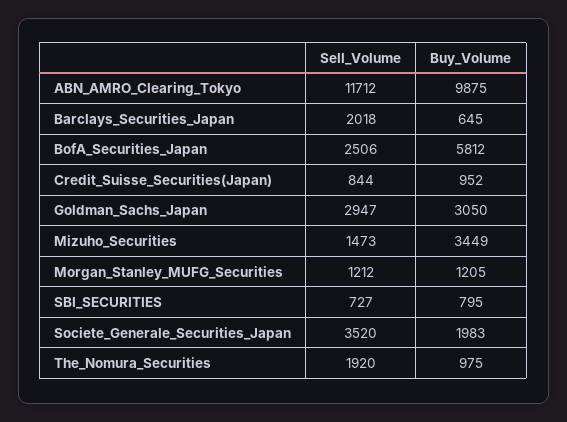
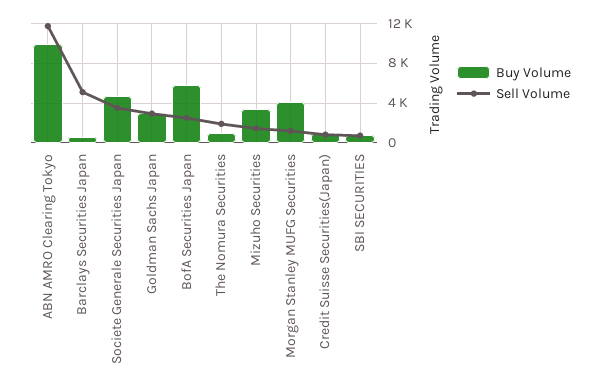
  {
    "Sell_Volume": {
      "ABN_AMRO_Clearing_Tokyo": 11712,
-     "Barclays_Securities_Japan": 2018,
+     "Barclays_Securities_Japan": 5000,
      "BofA_Securities_Japan": 2506,
      "Credit_Suisse_Securities(Japan)": 844,
      "Goldman_Sachs_Japan": 2947,
      "Mizuho_Securities": 1473,
      "Morgan_Stanley_MUFG_Securities": 1212,
      "SBI_SECURITIES": 727,
      "Societe_Generale_Securities_Japan": 3520,
      "The_Nomura_Securities": 1920
    },
    "Buy_Volume": {
      "ABN_AMRO_Clearing_Tokyo": 9875,
      "Barclays_Securities_Japan": 645,
      "BofA_Securities_Japan": 5812,
      "Credit_Suisse_Securities(Japan)": 952,
      "Goldman_Sachs_Japan": 3050,
      "Mizuho_Securities": 3449,
-     "Morgan_Stanley_MUFG_Securities": 1205,
+     "Morgan_Stanley_MUFG_Securities": 4000,
      "SBI_SECURITIES": 795,
-     "Societe_Generale_Securities_Japan": 1983,
+     "Societe_Generale_Securities_Japan": 5000,
      "The_Nomura_Securities": 975
    }
  }

